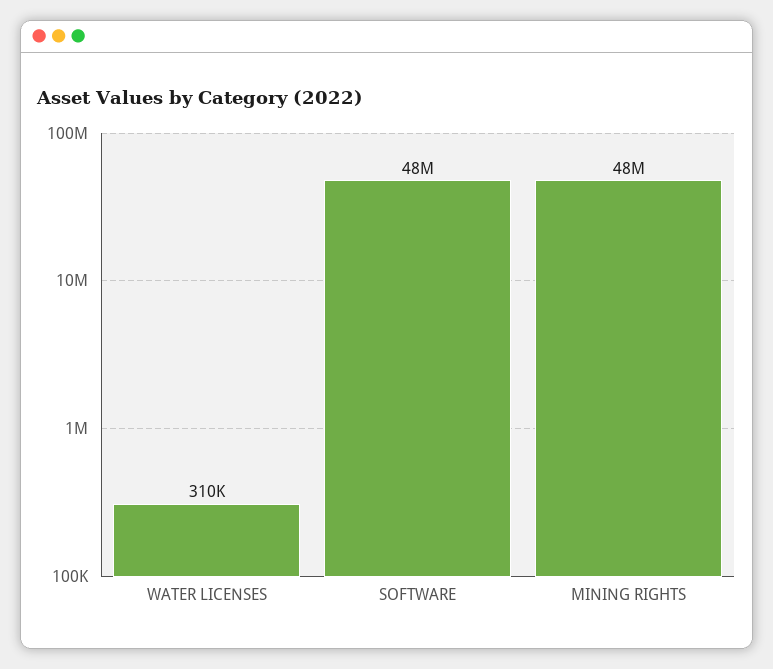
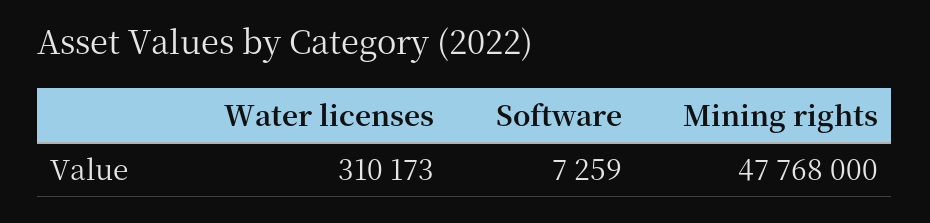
  {
    "WATER LICENSES": 310173,
-   "SOFTWARE": 48000000,
+   "SOFTWARE": 7259,
    "MINING RIGHTS": 47768000
  }

